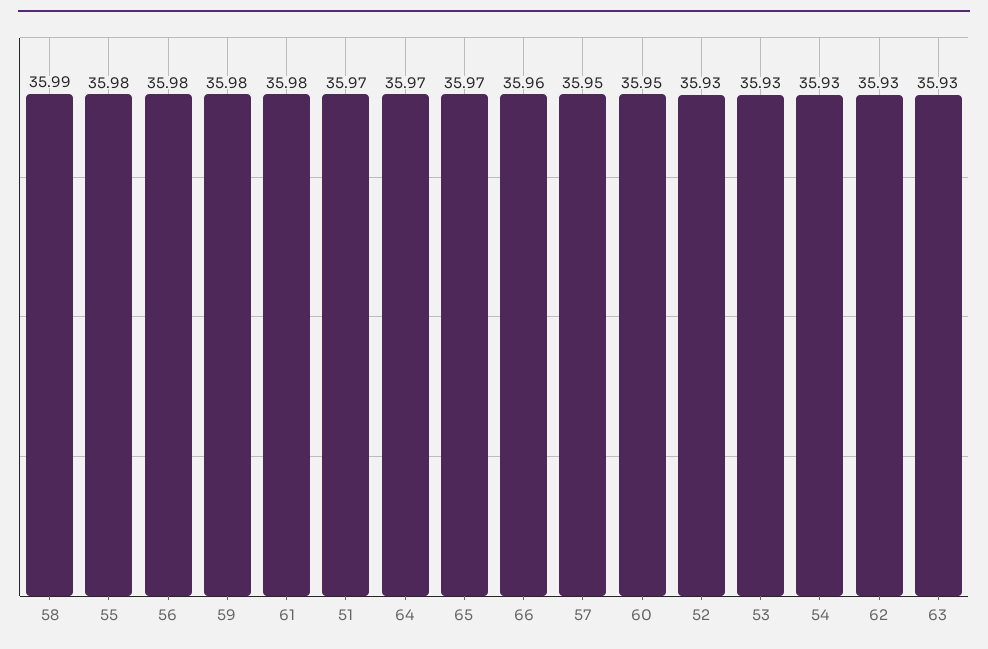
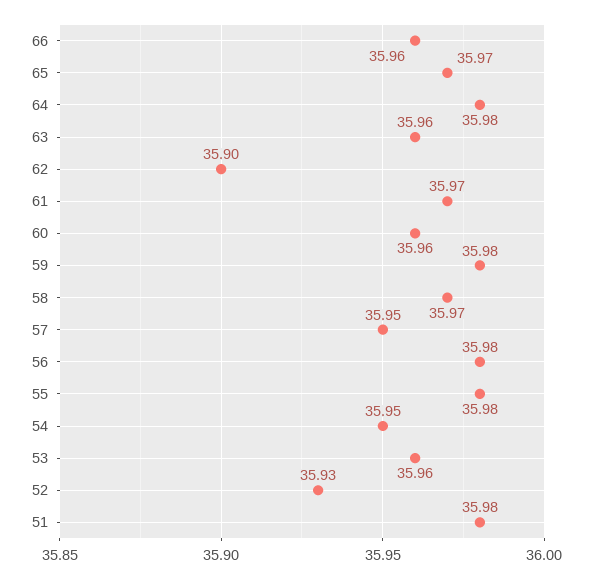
  {
-   "58": 35.99,
+   "58": 35.97,
    "55": 35.98,
    "56": 35.98,
    "59": 35.98,
-   "61": 35.98,
+   "61": 35.97,
-   "51": 35.97,
+   "51": 35.98,
-   "64": 35.97,
+   "64": 35.98,
    "65": 35.97,
    "66": 35.96,
    "57": 35.95,
-   "60": 35.95,
+   "60": 35.96,
    "52": 35.93,
-   "53": 35.93,
+   "53": 35.96,
-   "54": 35.93,
+   "54": 35.95,
-   "62": 35.93,
+   "62": 35.9,
-   "63": 35.93
+   "63": 35.96
  }

